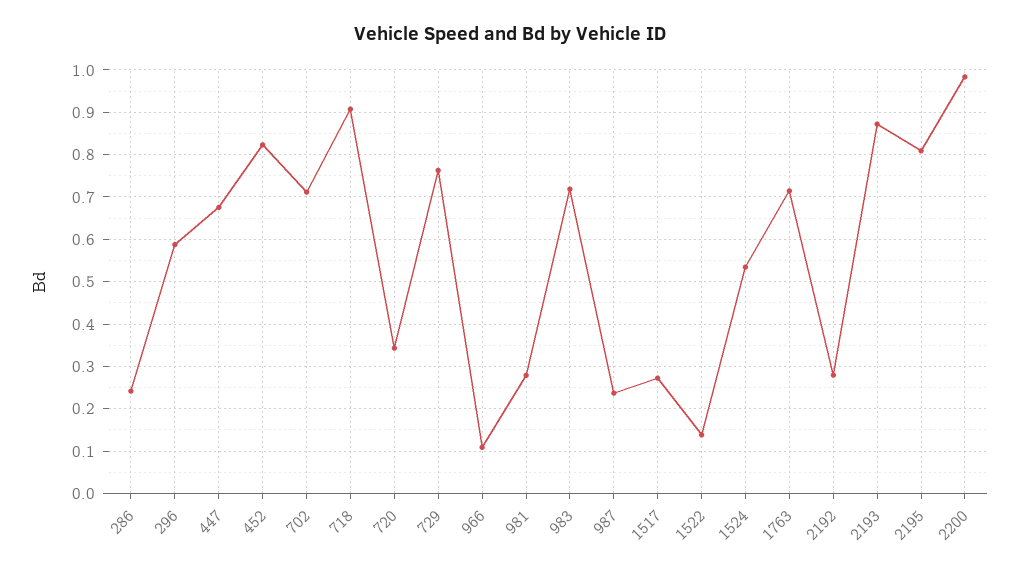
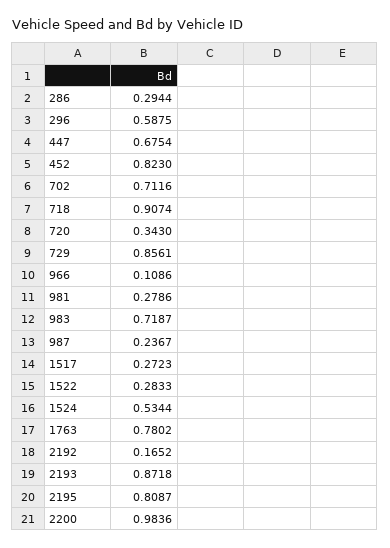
  {
-   "286": 0.24,
+   "286": 0.2944,
    "296": 0.5875,
    "447": 0.6754,
    "452": 0.823,
    "702": 0.7116,
    "718": 0.9074,
    "720": 0.343,
-   "729": 0.76,
+   "729": 0.8561,
    "966": 0.1086,
    "981": 0.2786,
    "983": 0.7187,
    "987": 0.2367,
    "1517": 0.2723,
-   "1522": 0.14,
+   "1522": 0.2833,
    "1524": 0.5344,
-   "1763": 0.72,
+   "1763": 0.7802,
-   "2192": 0.28,
+   "2192": 0.1652,
    "2193": 0.8718,
    "2195": 0.8087,
    "2200": 0.9836
  }

